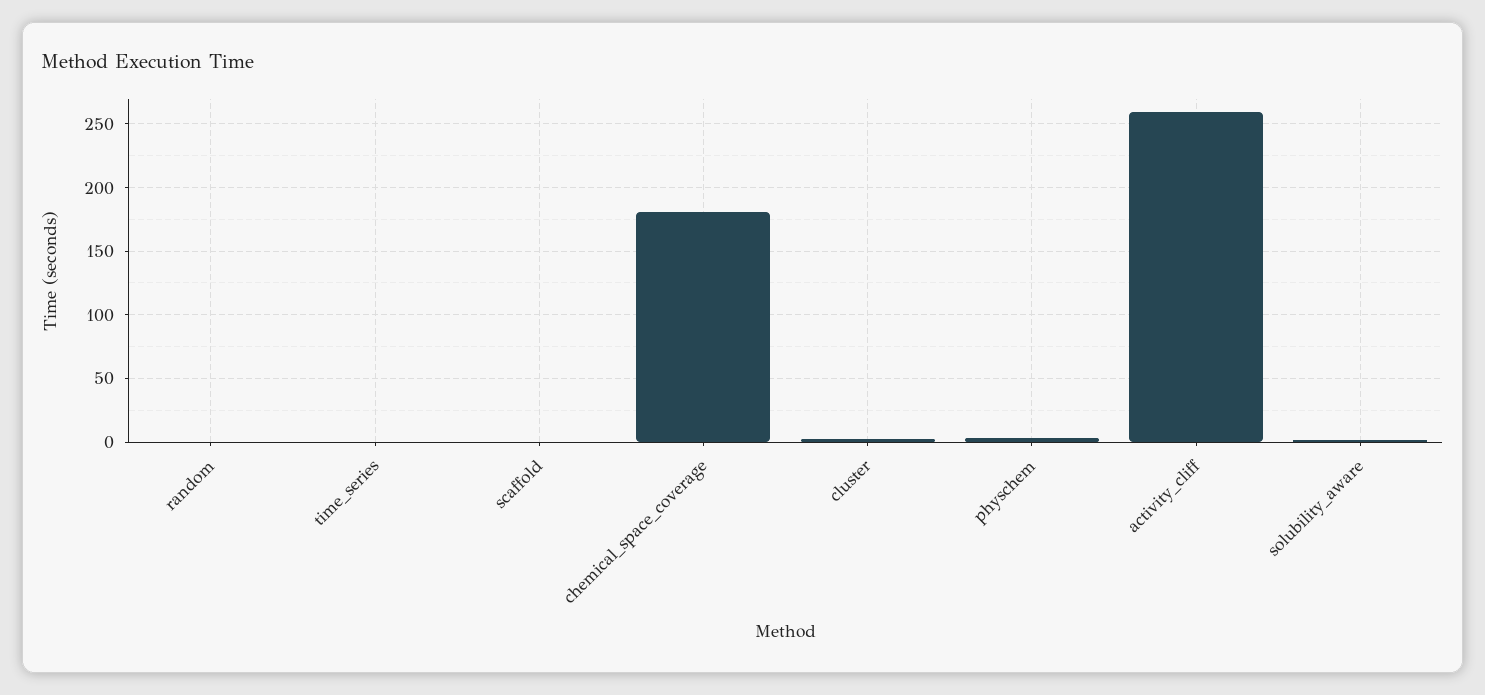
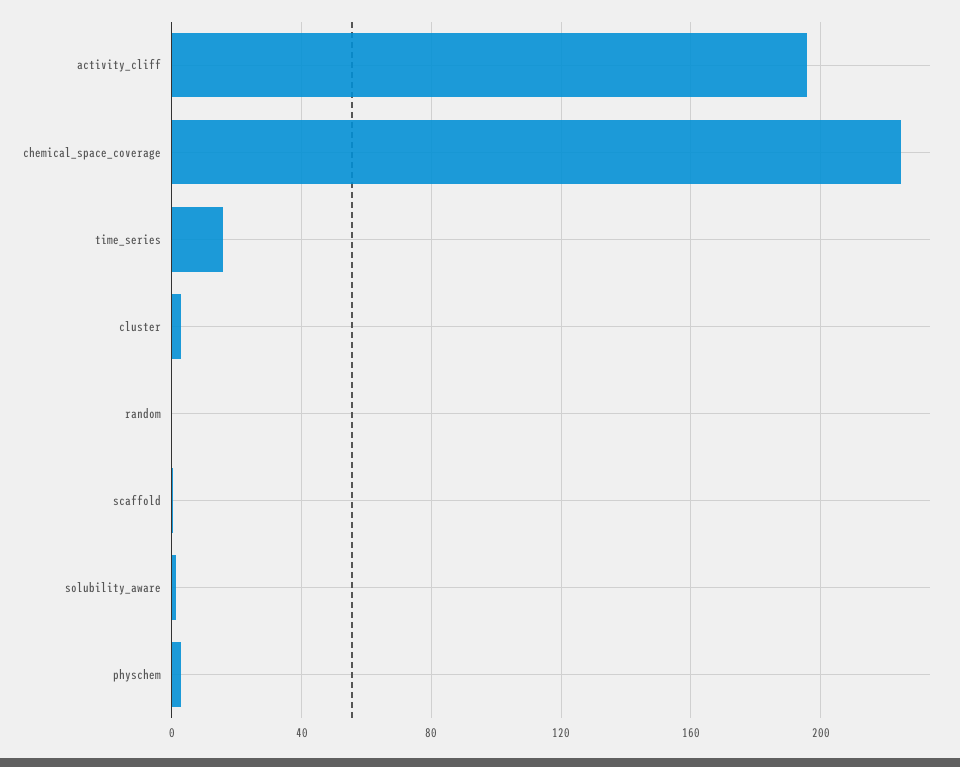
  {
    "random": 0,
-   "time_series": 0,
+   "time_series": 15,
    "scaffold": 0,
-   "chemical_space_coverage": 180,
+   "chemical_space_coverage": 225,
    "cluster": 5,
    "physchem": 5,
-   "activity_cliff": 260,
+   "activity_cliff": 195,
    "solubility_aware": 0
  }

